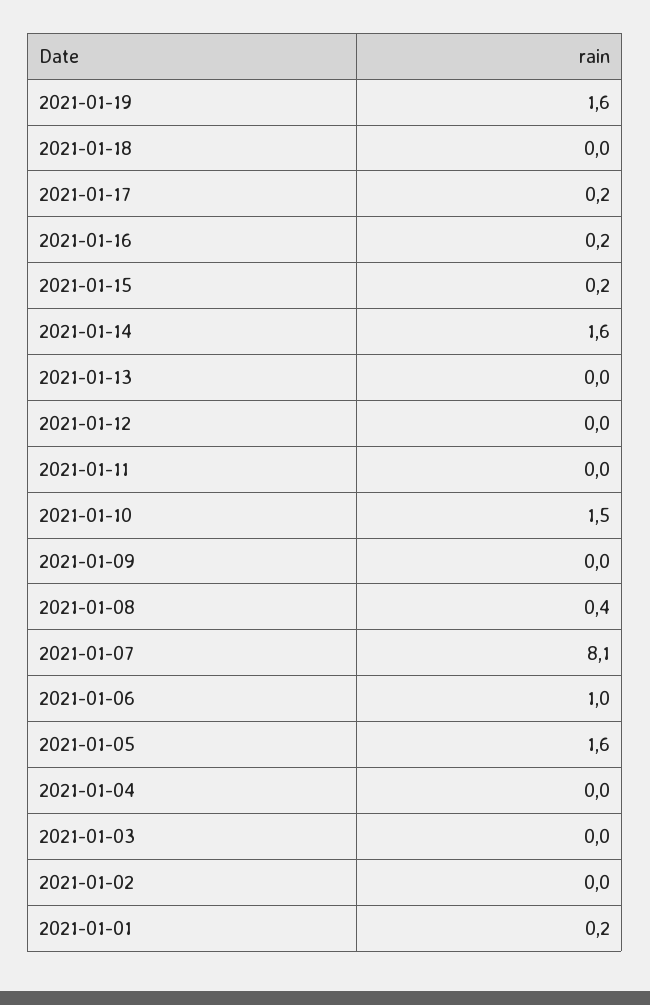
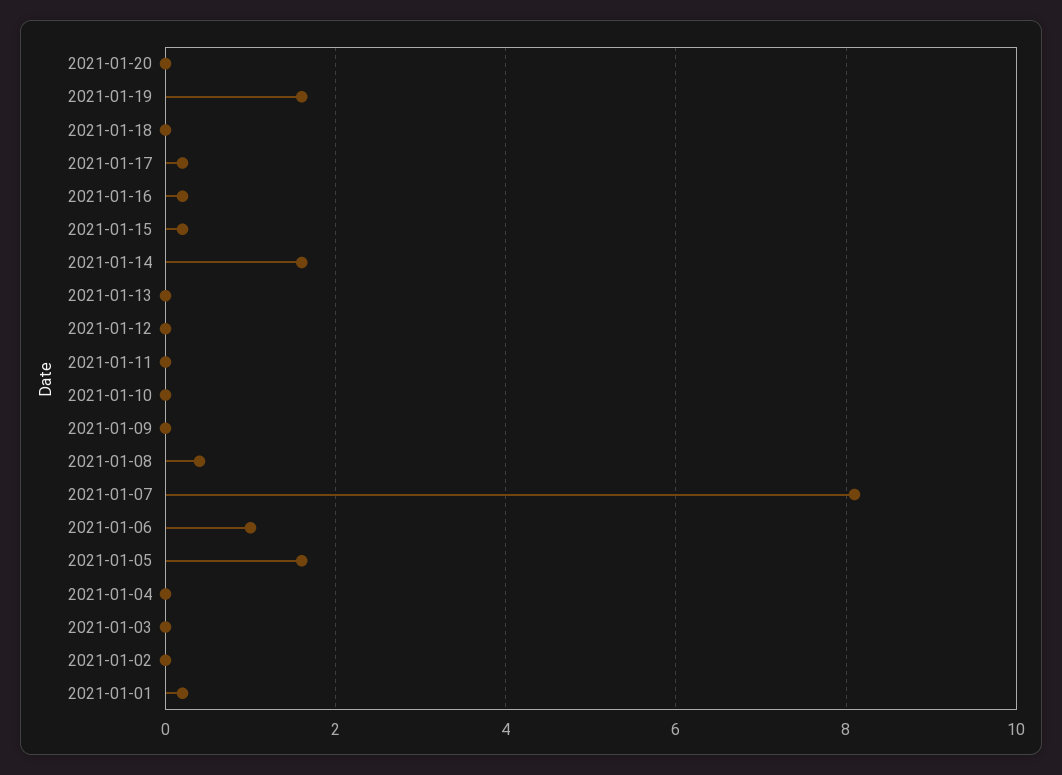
  {
    "2021-01-19": 1.6,
    "2021-01-18": 0,
    "2021-01-17": 0.2,
    "2021-01-16": 0.2,
    "2021-01-15": 0.2,
    "2021-01-14": 1.6,
    "2021-01-13": 0,
    "2021-01-12": 0,
    "2021-01-11": 0,
-   "2021-01-10": 1.5,
+   "2021-01-10": 0,
    "2021-01-09": 0,
    "2021-01-08": 0.4,
    "2021-01-07": 8.1,
    "2021-01-06": 1,
    "2021-01-05": 1.6,
    "2021-01-04": 0,
    "2021-01-03": 0,
    "2021-01-02": 0,
-   "2021-01-01": 0.2
+   "2021-01-01": 0.2,
+   "2021-01-20": 0
  }

